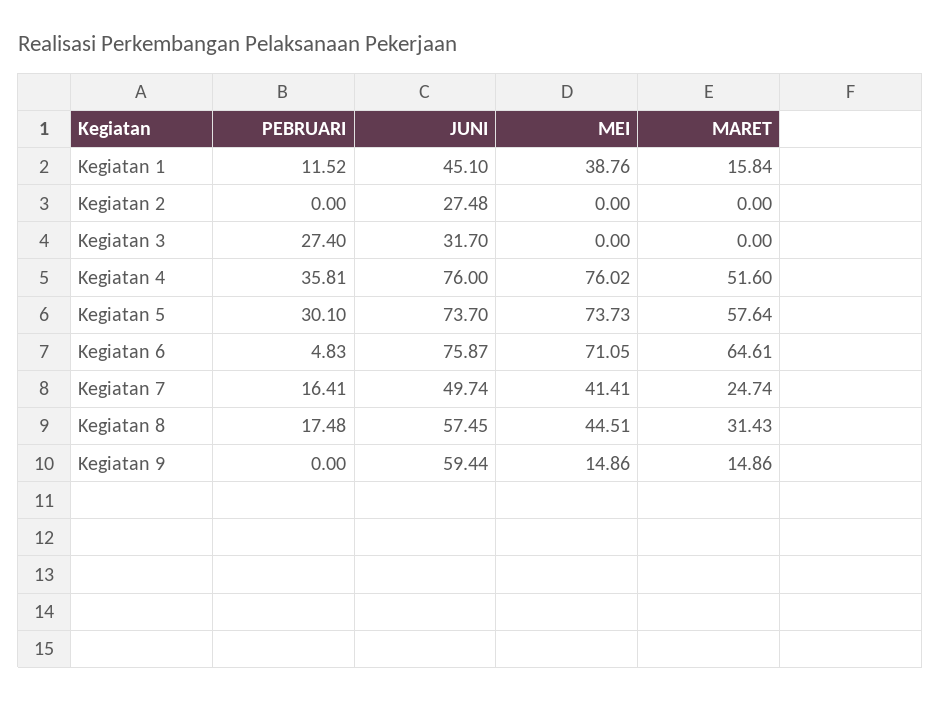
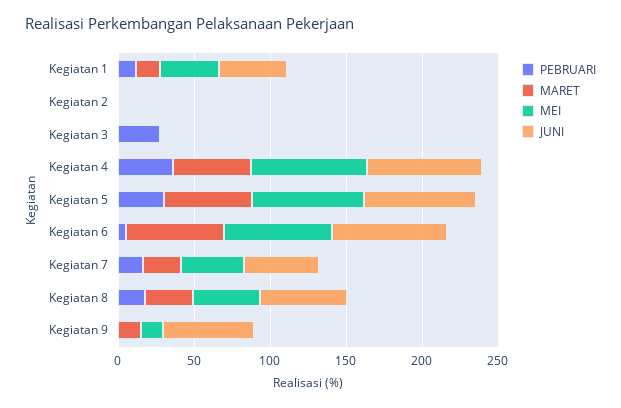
  {
    "PEBRUARI": {
      "Kegiatan 1": 11.52,
      "Kegiatan 2": 0,
      "Kegiatan 3": 27.4,
      "Kegiatan 4": 35.81,
      "Kegiatan 5": 30.1,
      "Kegiatan 6": 4.83,
      "Kegiatan 7": 16.41,
      "Kegiatan 8": 17.48,
      "Kegiatan 9": 0
    },
    "JUNI": {
      "Kegiatan 1": 45.1,
-     "Kegiatan 2": 27.48,
+     "Kegiatan 2": 0,
-     "Kegiatan 3": 31.7,
+     "Kegiatan 3": 0,
      "Kegiatan 4": 76,
      "Kegiatan 5": 73.7,
      "Kegiatan 6": 75.87,
      "Kegiatan 7": 49.74,
      "Kegiatan 8": 57.45,
      "Kegiatan 9": 59.44
    },
    "MEI": {
      "Kegiatan 1": 38.76,
      "Kegiatan 2": 0,
      "Kegiatan 3": 0,
      "Kegiatan 4": 76.02,
      "Kegiatan 5": 73.73,
      "Kegiatan 6": 71.05,
      "Kegiatan 7": 41.41,
      "Kegiatan 8": 44.51,
      "Kegiatan 9": 14.86
    },
    "MARET": {
      "Kegiatan 1": 15.84,
      "Kegiatan 2": 0,
      "Kegiatan 3": 0,
      "Kegiatan 4": 51.6,
      "Kegiatan 5": 57.64,
      "Kegiatan 6": 64.61,
      "Kegiatan 7": 24.74,
      "Kegiatan 8": 31.43,
      "Kegiatan 9": 14.86
    }
  }

